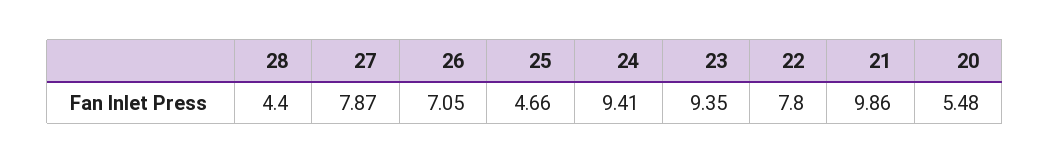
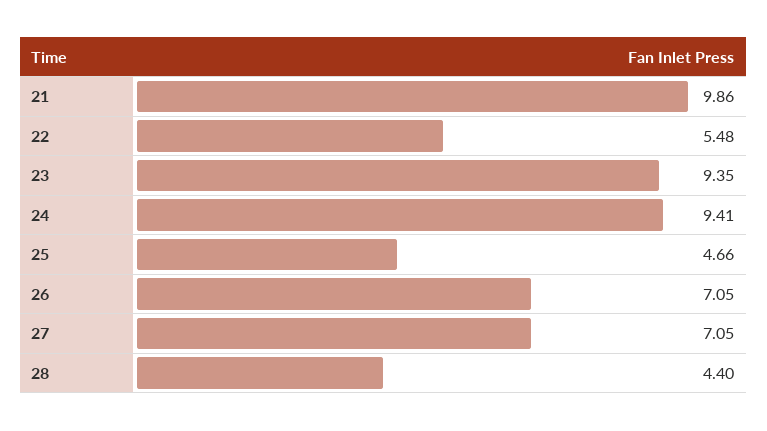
  {
    "28": 4.4,
-   "27": 7.87,
+   "27": 7.05,
    "26": 7.05,
    "25": 4.66,
    "24": 9.41,
    "23": 9.35,
-   "22": 7.8,
+   "22": 5.48,
-   "21": 9.86,
+   "21": 9.86
-   "20": 5.48
  }

